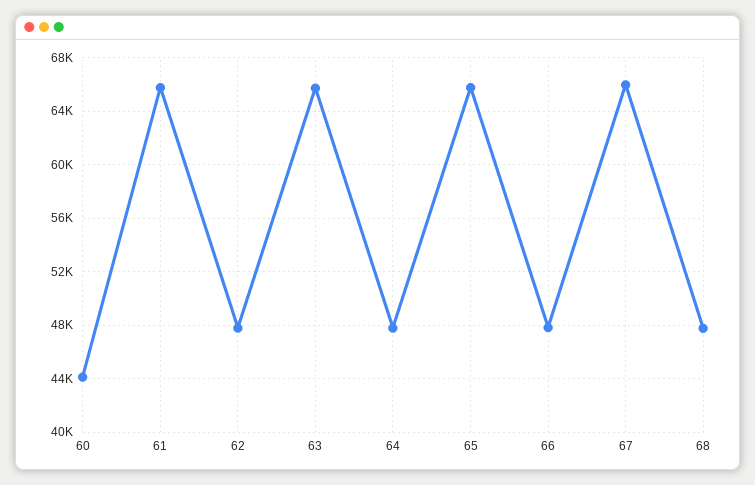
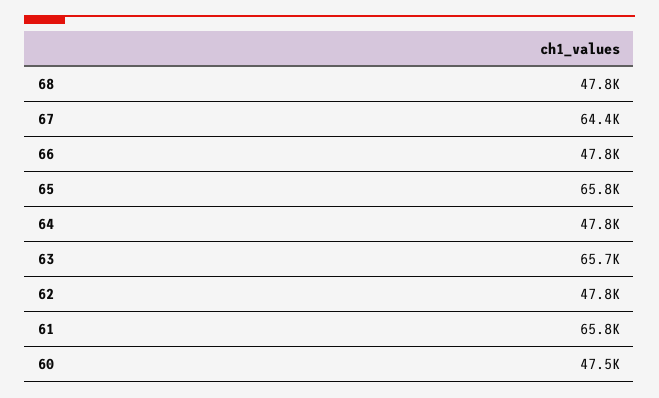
  {
-   "60": 44000,
+   "60": 47500,
    "61": 65800,
    "62": 47800,
    "63": 65700,
    "64": 47800,
    "65": 65800,
    "66": 47800,
-   "67": 66000,
+   "67": 64400,
    "68": 47800
  }

